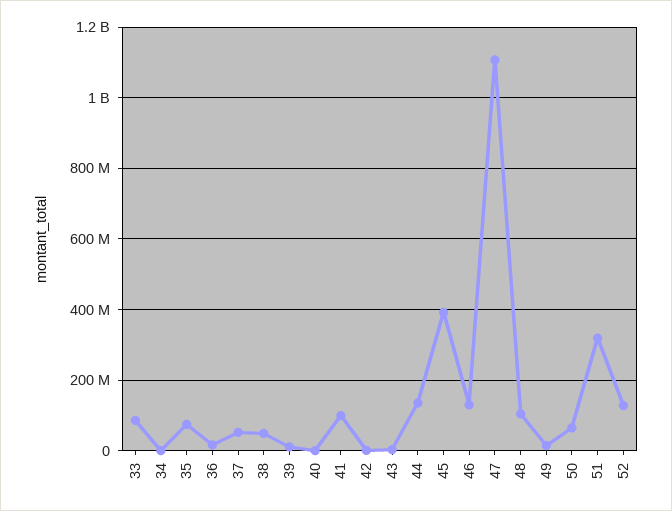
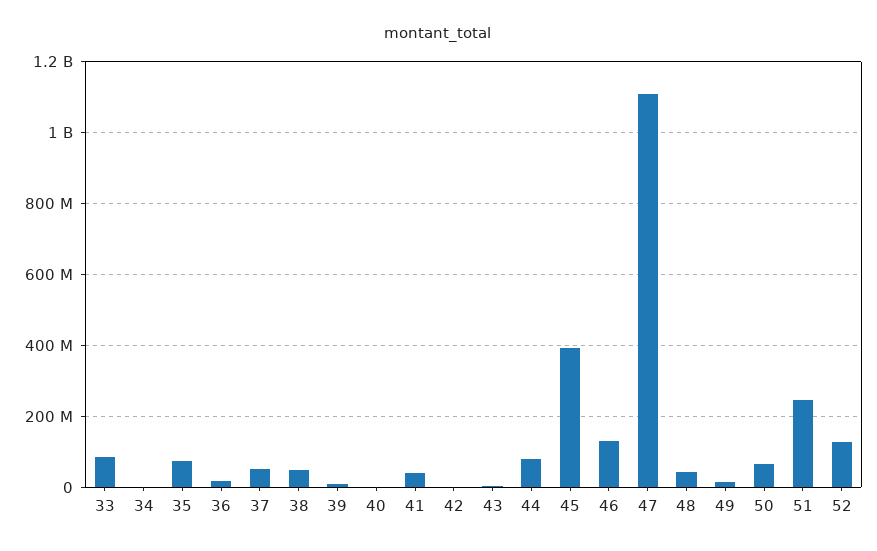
  {
    "33": 80000000,
    "34": 0,
    "35": 80000000,
    "36": 20000000,
    "37": 60000000,
    "38": 40000000,
    "39": 20000000,
    "40": 0,
-   "41": 100000000,
+   "41": 40000000,
    "42": 0,
    "43": 0,
-   "44": 140000000,
+   "44": 80000000,
    "45": 400000000,
    "46": 120000000,
    "47": 1100000000,
-   "48": 100000000,
+   "48": 40000000,
    "49": 20000000,
    "50": 60000000,
-   "51": 320000000,
+   "51": 240000000,
    "52": 120000000
  }

